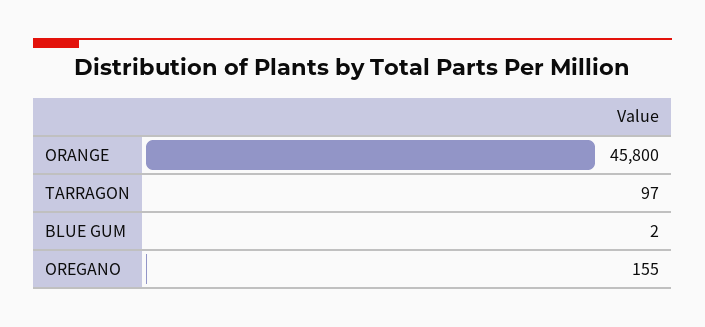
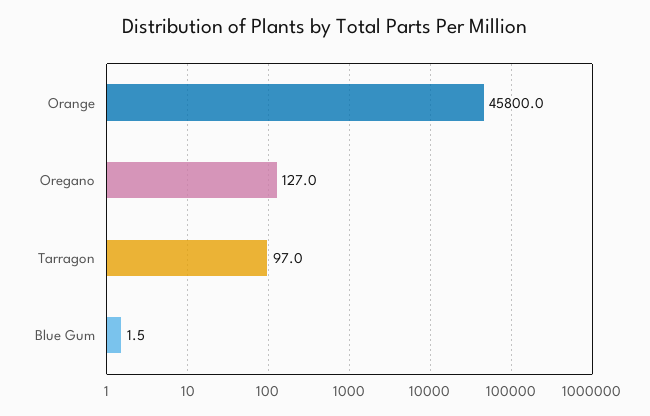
  {
    "ORANGE": 45800,
    "TARRAGON": 97,
    "BLUE GUM": 1.5,
-   "OREGANO": 155
+   "OREGANO": 127
  }

